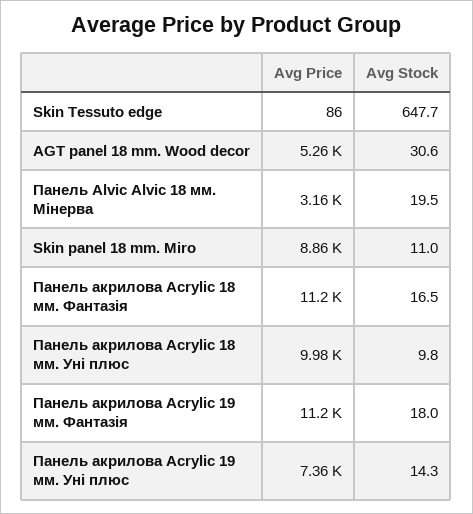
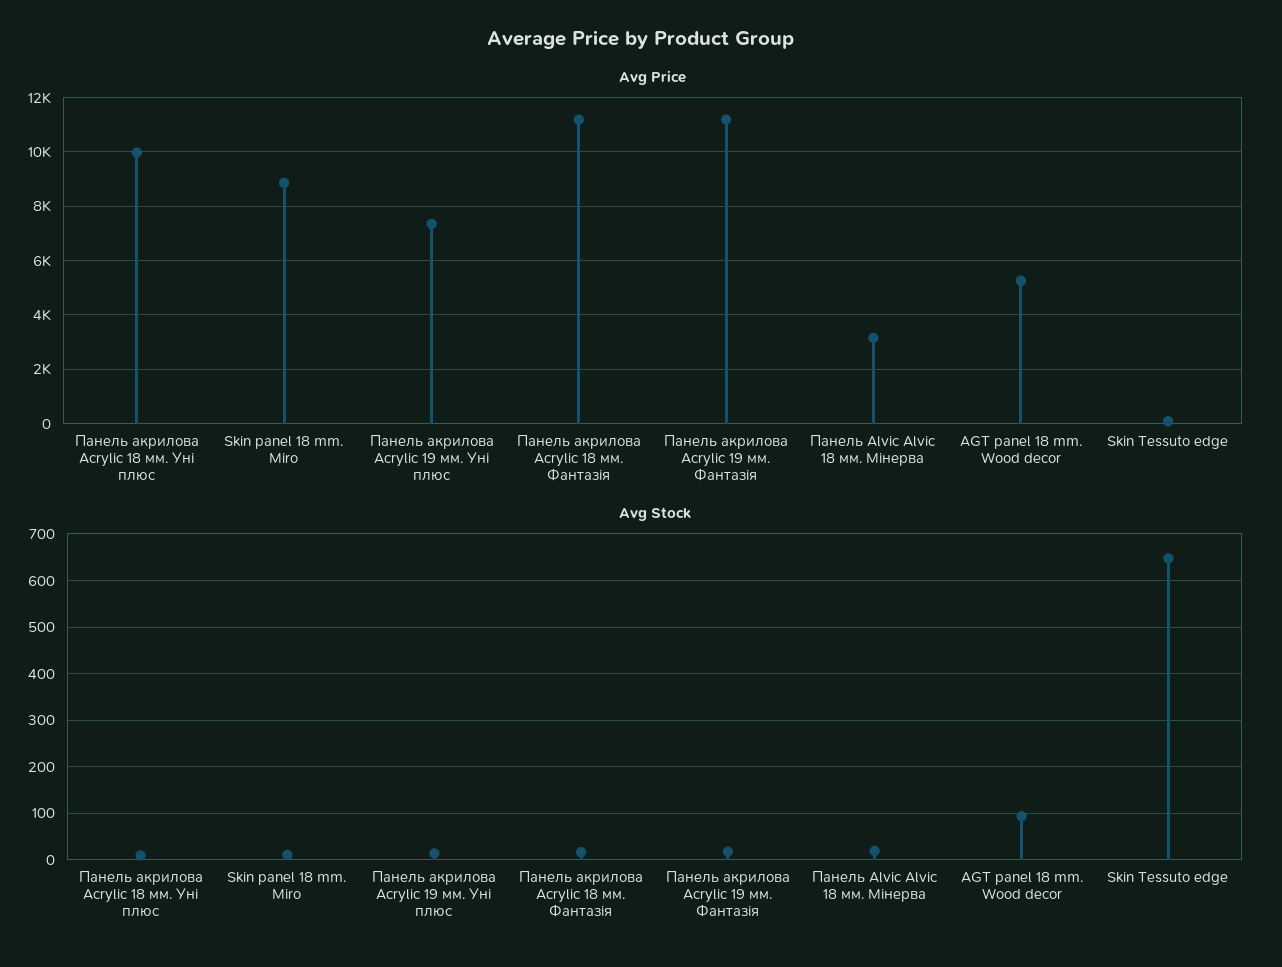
  {
    "Avg Price": {
      "Skin Tessuto edge": 86,
      "AGT panel 18 mm. Wood decor": 5260,
      "Панель Alvic Alvic 18 мм. Мінерва": 3160,
      "Skin panel 18 mm. Miro": 8860,
      "Панель акрилова Acrylic 18 мм. Фантазія": 11200,
      "Панель акрилова Acrylic 18 мм. Уні плюс": 9980,
      "Панель акрилова Acrylic 19 мм. Фантазія": 11200,
      "Панель акрилова Acrylic 19 мм. Уні плюс": 7360
    },
    "Avg Stock": {
      "Skin Tessuto edge": 647.7,
-     "AGT panel 18 mm. Wood decor": 30.6,
+     "AGT panel 18 mm. Wood decor": 100,
      "Панель Alvic Alvic 18 мм. Мінерва": 19.5,
      "Skin panel 18 mm. Miro": 11,
      "Панель акрилова Acrylic 18 мм. Фантазія": 16.5,
      "Панель акрилова Acrylic 18 мм. Уні плюс": 9.8,
      "Панель акрилова Acrylic 19 мм. Фантазія": 18,
      "Панель акрилова Acrylic 19 мм. Уні плюс": 14.3
    }
  }

